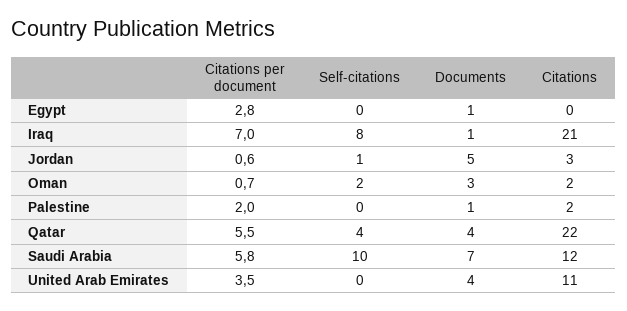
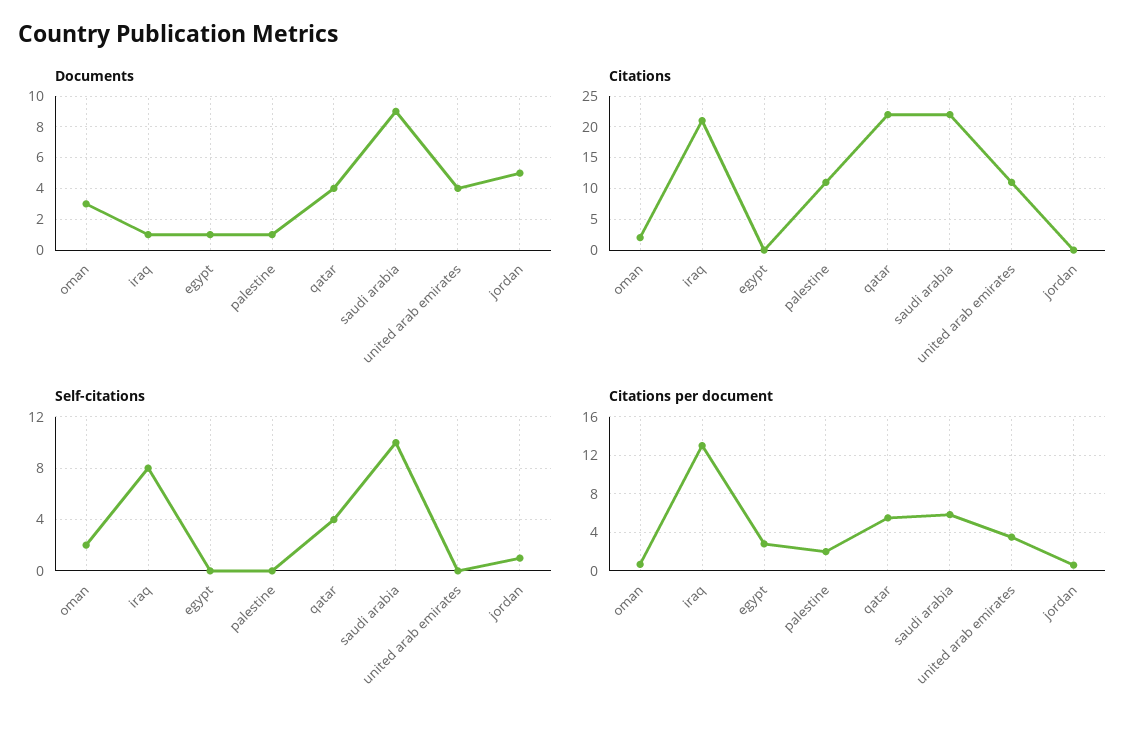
  {
    "Citations per document": {
      "Egypt": 2.8,
-     "Iraq": 7,
+     "Iraq": 13,
      "Jordan": 0.6,
      "Oman": 0.7,
      "Palestine": 2,
      "Qatar": 5.5,
      "Saudi Arabia": 5.8,
      "United Arab Emirates": 3.5
    },
    "Self-citations": {
      "Egypt": 0,
      "Iraq": 8,
      "Jordan": 1,
      "Oman": 2,
      "Palestine": 0,
      "Qatar": 4,
      "Saudi Arabia": 10,
      "United Arab Emirates": 0
    },
    "Documents": {
      "Egypt": 1,
      "Iraq": 1,
      "Jordan": 5,
      "Oman": 3,
      "Palestine": 1,
      "Qatar": 4,
-     "Saudi Arabia": 7,
+     "Saudi Arabia": 9,
      "United Arab Emirates": 4
    },
    "Citations": {
      "Egypt": 0,
      "Iraq": 21,
-     "Jordan": 3,
+     "Jordan": 0,
      "Oman": 2,
-     "Palestine": 2,
+     "Palestine": 11,
      "Qatar": 22,
-     "Saudi Arabia": 12,
+     "Saudi Arabia": 22,
      "United Arab Emirates": 11
    }
  }

